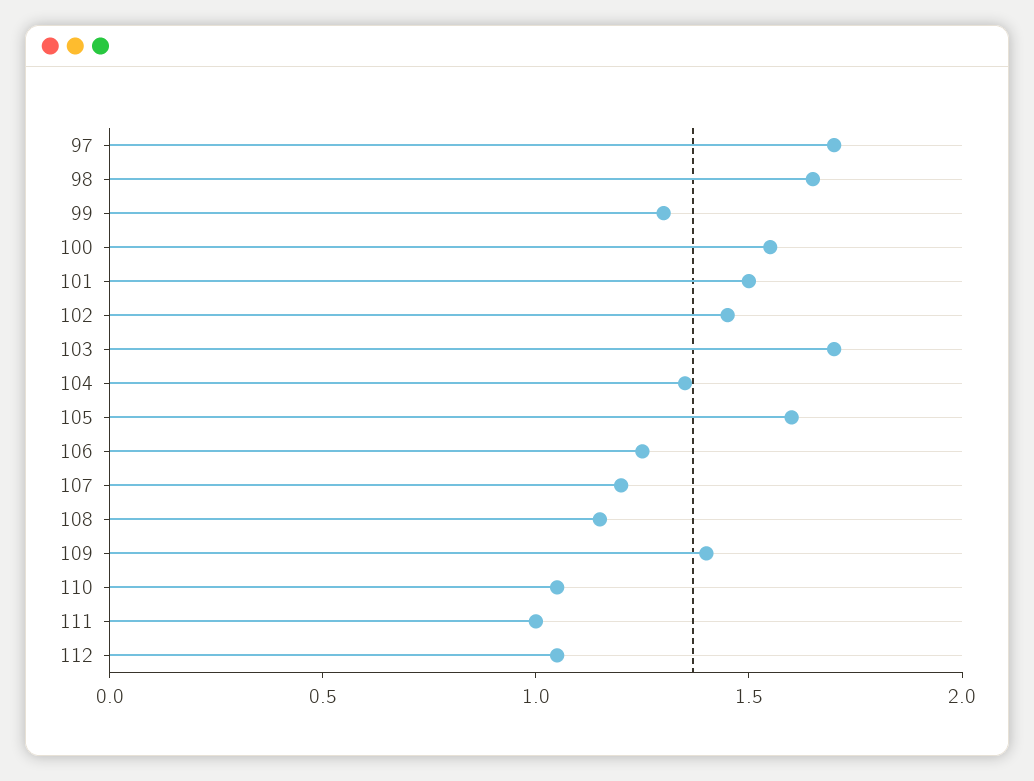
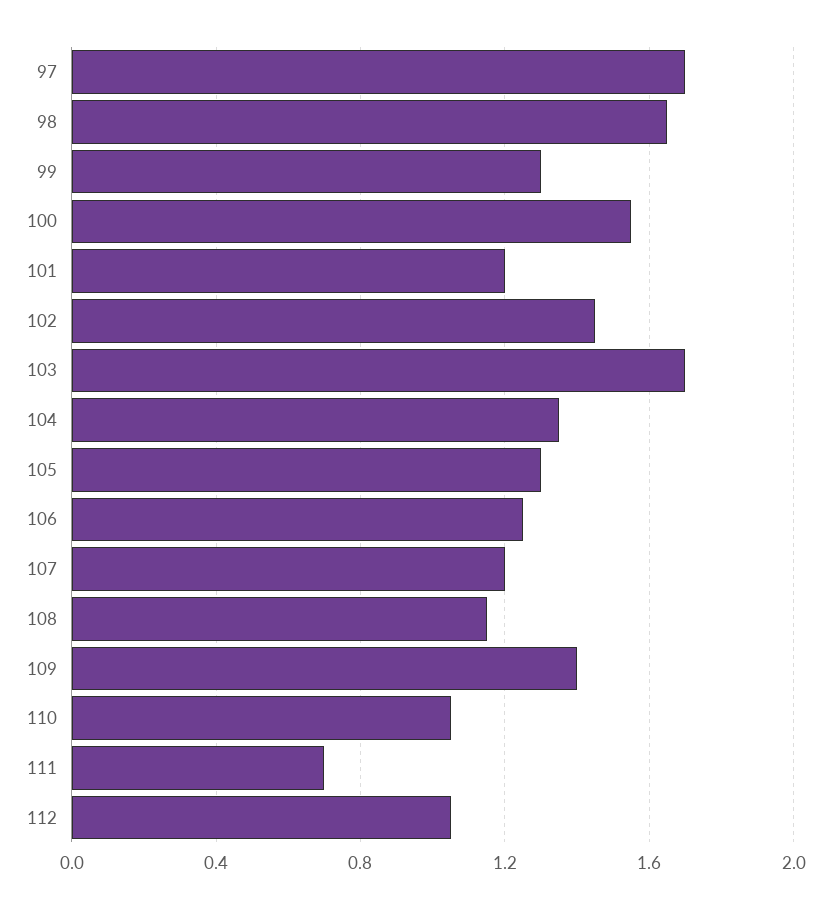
  {
    "97": 1.7,
    "98": 1.65,
    "99": 1.3,
    "100": 1.55,
-   "101": 1.5,
+   "101": 1.2,
    "102": 1.45,
    "103": 1.7,
    "104": 1.35,
-   "105": 1.6,
+   "105": 1.3,
    "106": 1.25,
    "107": 1.2,
    "108": 1.15,
    "109": 1.4,
    "110": 1.05,
-   "111": 1,
+   "111": 0.7,
    "112": 1.05
  }

